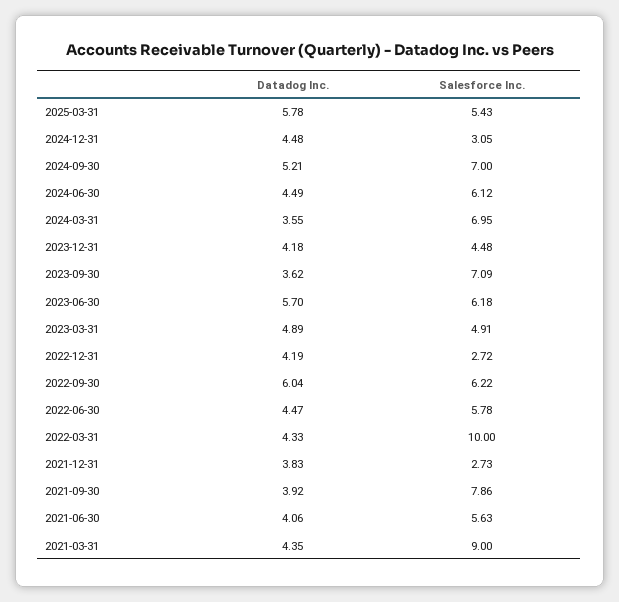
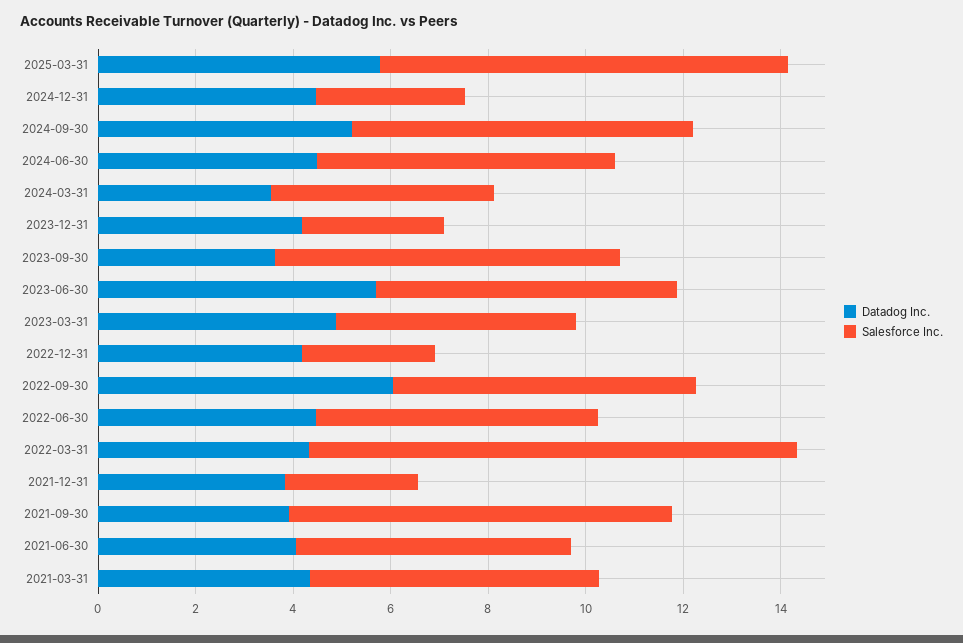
  {
    "Datadog Inc.": {
      "2025-03-31": 5.78,
      "2024-12-31": 4.48,
      "2024-09-30": 5.21,
      "2024-06-30": 4.49,
      "2024-03-31": 3.55,
      "2023-12-31": 4.18,
      "2023-09-30": 3.62,
      "2023-06-30": 5.7,
      "2023-03-31": 4.89,
      "2022-12-31": 4.19,
      "2022-09-30": 6.04,
      "2022-06-30": 4.47,
      "2022-03-31": 4.33,
      "2021-12-31": 3.83,
      "2021-09-30": 3.92,
      "2021-06-30": 4.06,
      "2021-03-31": 4.35
    },
    "Salesforce Inc.": {
-     "2025-03-31": 5.43,
+     "2025-03-31": 8.5,
      "2024-12-31": 3.05,
      "2024-09-30": 7,
      "2024-06-30": 6.12,
-     "2024-03-31": 6.95,
+     "2024-03-31": 4.5,
-     "2023-12-31": 4.48,
+     "2023-12-31": 3,
      "2023-09-30": 7.09,
      "2023-06-30": 6.18,
      "2023-03-31": 4.91,
      "2022-12-31": 2.72,
      "2022-09-30": 6.22,
      "2022-06-30": 5.78,
      "2022-03-31": 10,
      "2021-12-31": 2.73,
      "2021-09-30": 7.86,
      "2021-06-30": 5.63,
-     "2021-03-31": 9
+     "2021-03-31": 6
    }
  }

